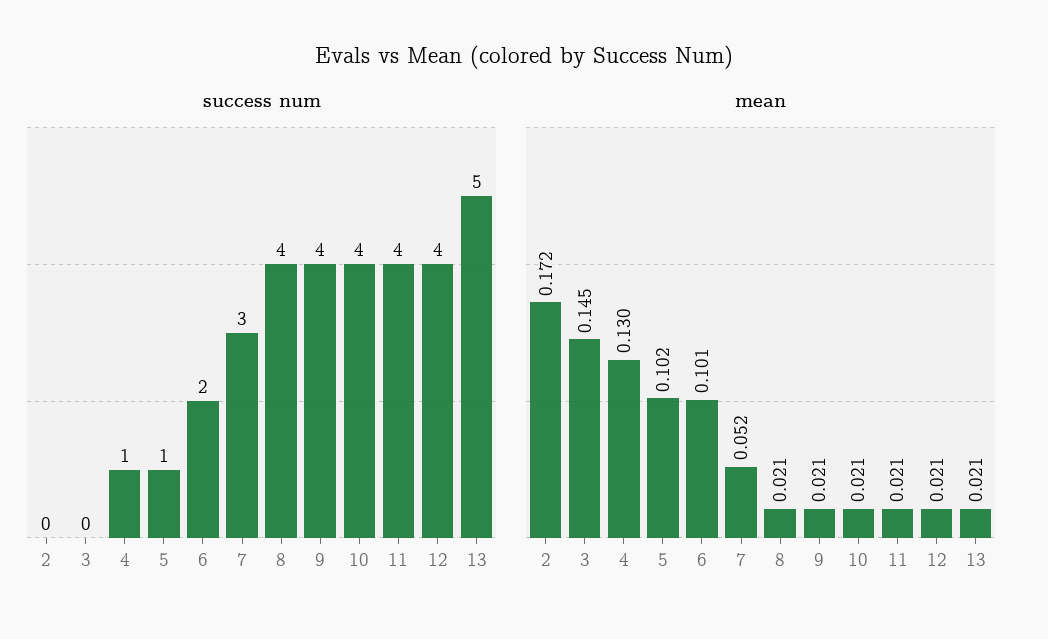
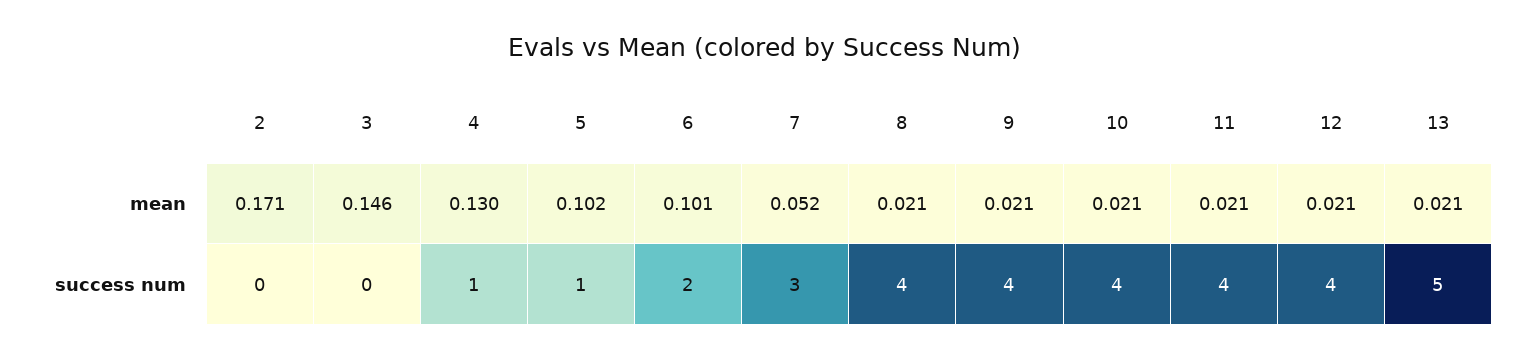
  {
    "success num": {
      "2": 0,
      "3": 0,
      "4": 1,
      "5": 1,
      "6": 2,
      "7": 3,
      "8": 4,
      "9": 4,
      "10": 4,
      "11": 4,
      "12": 4,
      "13": 5
    },
    "mean": {
-     "2": 0.172,
+     "2": 0.171,
-     "3": 0.145,
+     "3": 0.146,
      "4": 0.13,
      "5": 0.102,
      "6": 0.101,
      "7": 0.052,
      "8": 0.021,
      "9": 0.021,
      "10": 0.021,
      "11": 0.021,
      "12": 0.021,
      "13": 0.021
    }
  }

